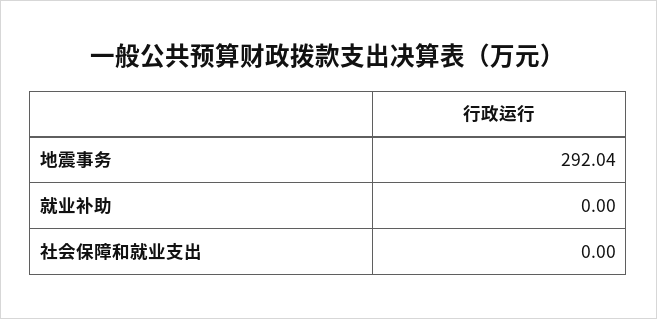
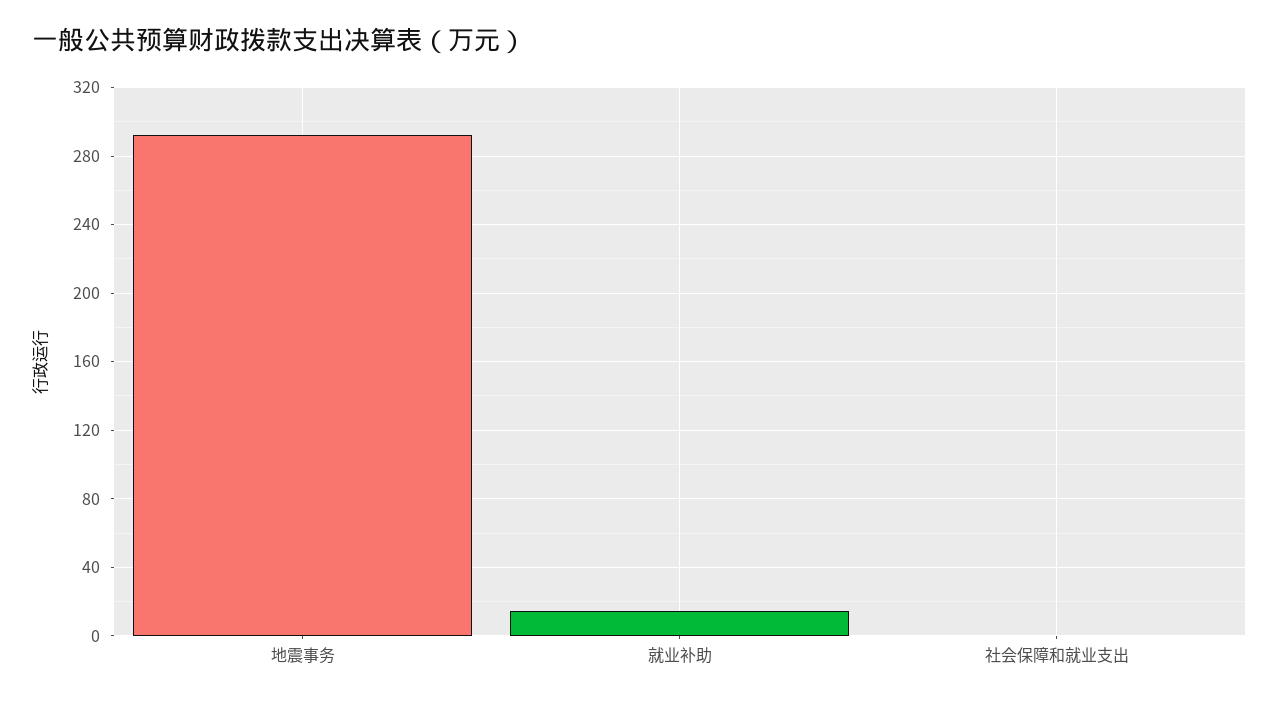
  {
    "地震事务": 292.04,
-   "就业补助": 0,
+   "就业补助": 15,
    "社会保障和就业支出": 0
  }

